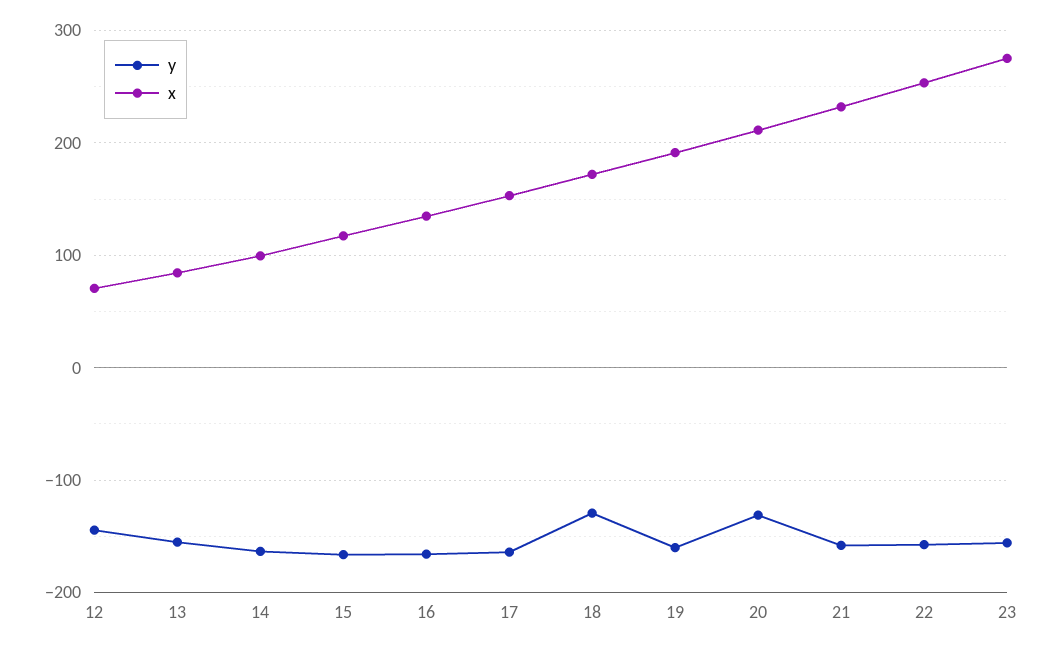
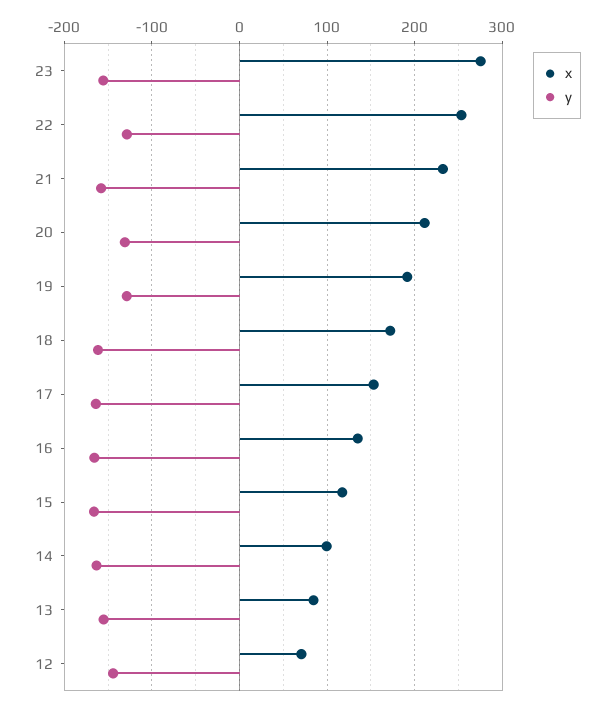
  {
    "y": {
      "12": -140,
      "13": -160,
      "14": -160,
      "15": -170,
      "16": -170,
      "17": -160,
-     "18": -130,
+     "18": -160,
-     "19": -160,
+     "19": -130,
      "20": -130,
      "21": -160,
-     "22": -160,
+     "22": -130,
      "23": -160
    },
    "x": {
      "12": 70,
      "13": 80,
      "14": 100,
      "15": 120,
      "16": 140,
      "17": 150,
      "18": 170,
      "19": 190,
      "20": 210,
      "21": 230,
      "22": 250,
      "23": 280
    }
  }

